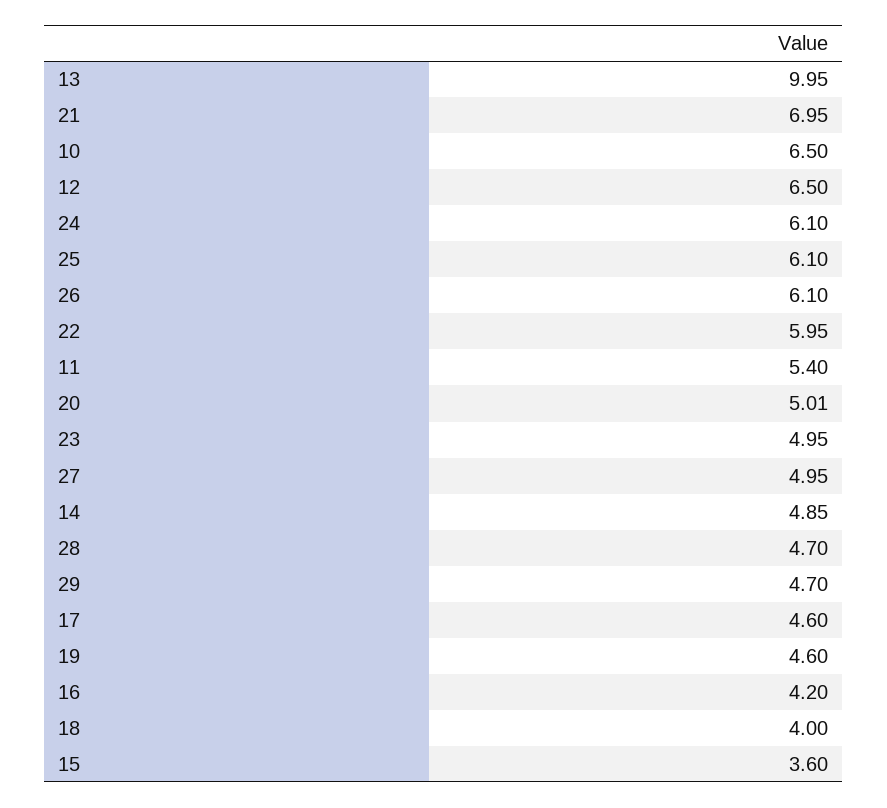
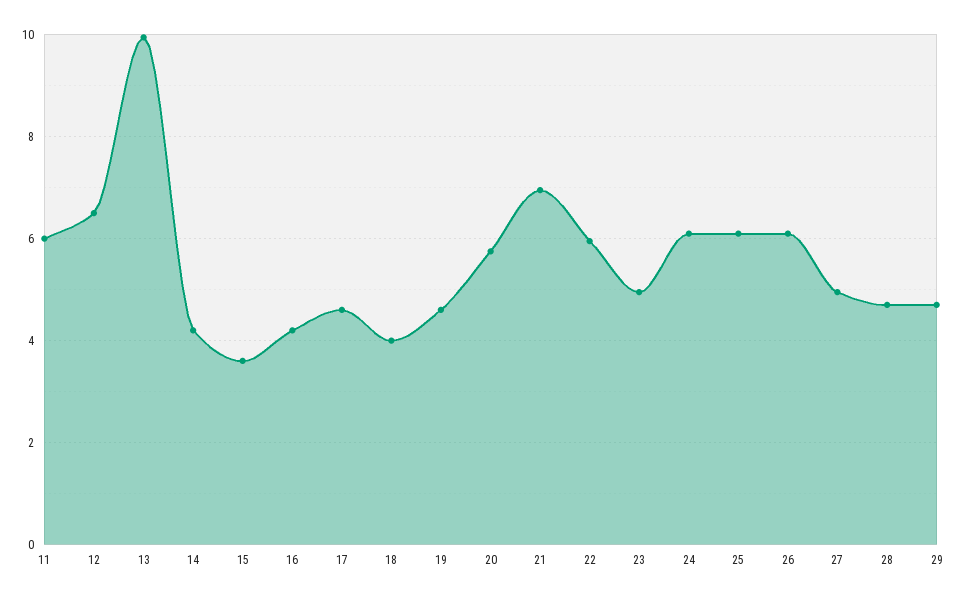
  {
    "13": 9.95,
    "21": 6.95,
-   "10": 6.5,
    "12": 6.5,
    "24": 6.1,
    "25": 6.1,
    "26": 6.1,
    "22": 5.95,
-   "11": 5.4,
+   "11": 6,
-   "20": 5.01,
+   "20": 5.8,
    "23": 4.95,
    "27": 4.95,
-   "14": 4.85,
+   "14": 4.2,
    "28": 4.7,
    "29": 4.7,
    "17": 4.6,
    "19": 4.6,
    "16": 4.2,
    "18": 4,
    "15": 3.6
  }

